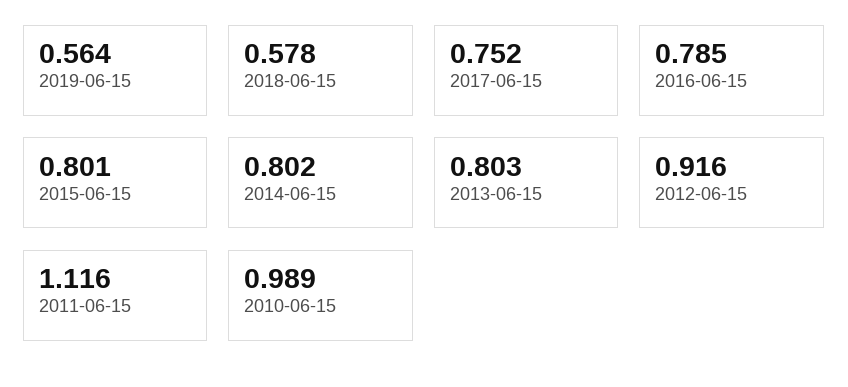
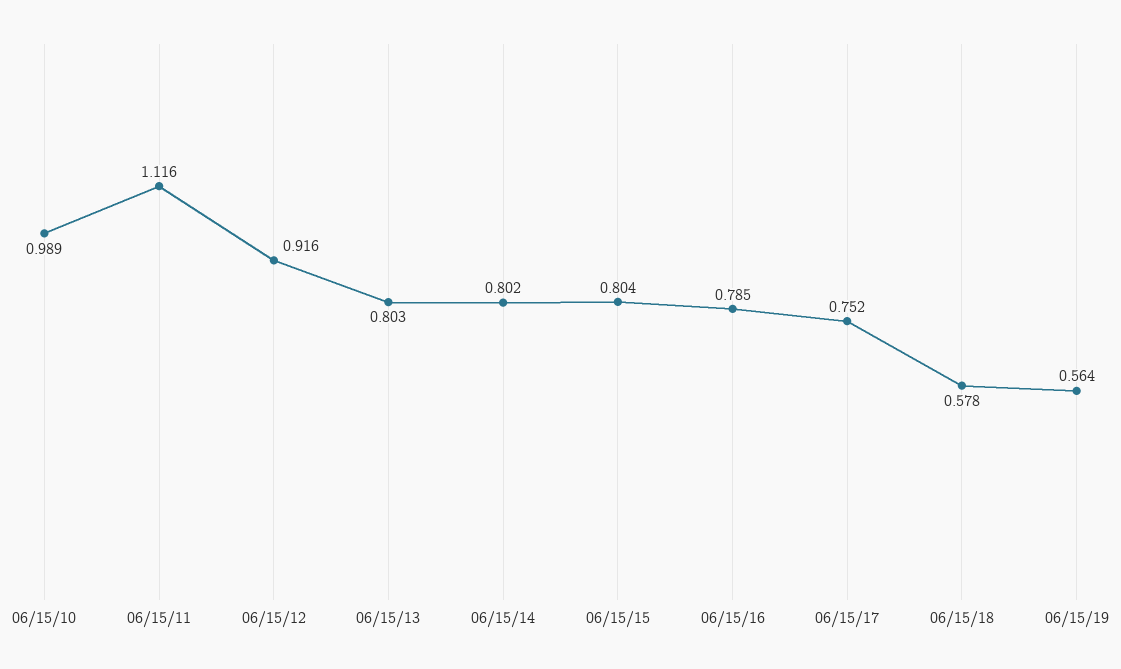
  {
    "2019-06-15": 0.564,
    "2018-06-15": 0.578,
    "2017-06-15": 0.752,
    "2016-06-15": 0.785,
-   "2015-06-15": 0.801,
+   "2015-06-15": 0.804,
    "2014-06-15": 0.802,
    "2013-06-15": 0.803,
    "2012-06-15": 0.916,
    "2011-06-15": 1.116,
    "2010-06-15": 0.989
  }

